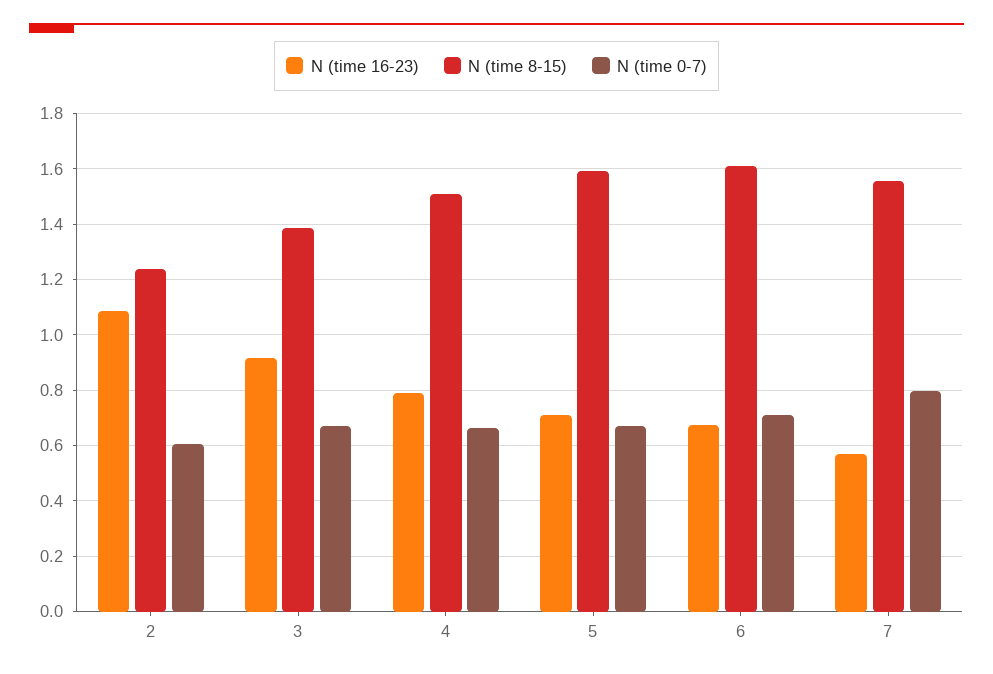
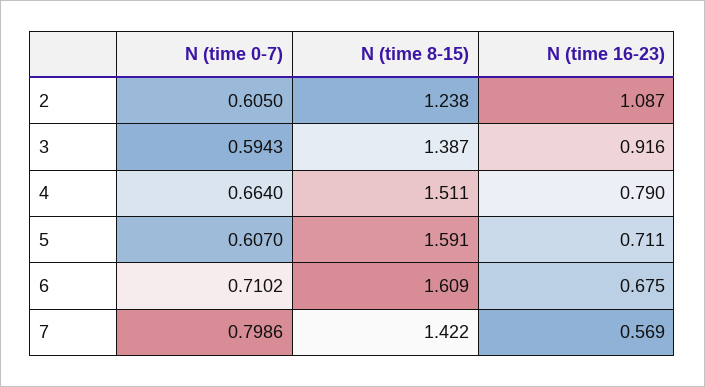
  {
    "N (time 16-23)": {
      "2": 1.087,
      "3": 0.916,
      "4": 0.79,
      "5": 0.711,
      "6": 0.675,
      "7": 0.569
    },
    "N (time 8-15)": {
      "2": 1.238,
      "3": 1.387,
      "4": 1.511,
      "5": 1.591,
      "6": 1.609,
-     "7": 1.55
+     "7": 1.422
    },
    "N (time 0-7)": {
      "2": 0.605,
-     "3": 0.675,
+     "3": 0.5943,
      "4": 0.664,
-     "5": 0.675,
+     "5": 0.607,
      "6": 0.7102,
      "7": 0.7986
    }
  }

